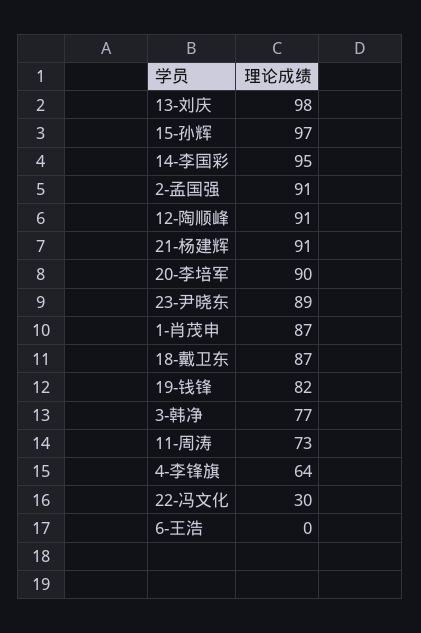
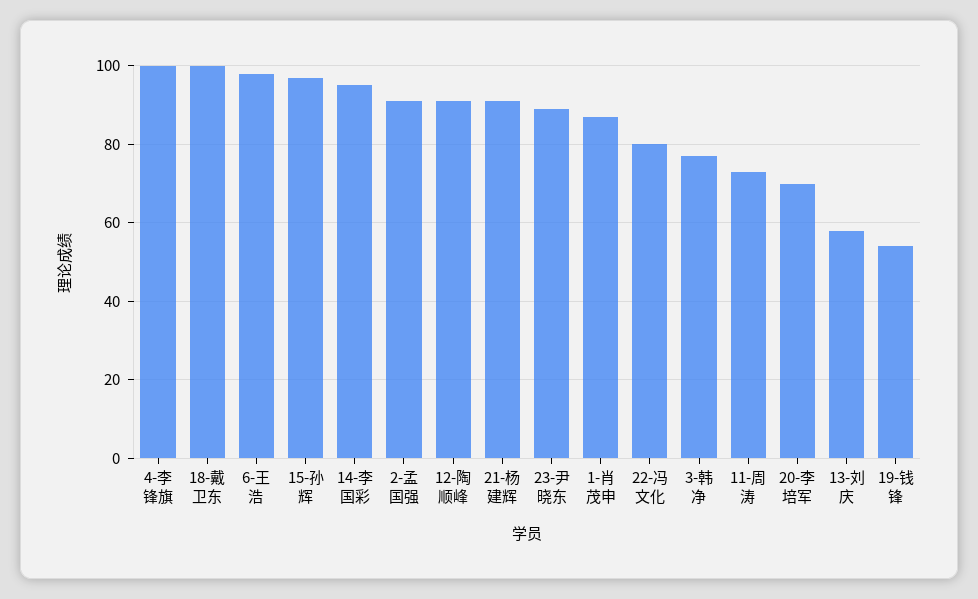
  {
-   "13-刘庆": 98,
+   "13-刘庆": 58,
    "15-孙辉": 97,
    "14-李国彩": 95,
    "2-孟国强": 91,
    "12-陶顺峰": 91,
    "21-杨建辉": 91,
-   "20-李培军": 90,
+   "20-李培军": 70,
    "23-尹晓东": 89,
    "1-肖茂申": 87,
-   "18-戴卫东": 87,
+   "18-戴卫东": 100,
-   "19-钱锋": 82,
+   "19-钱锋": 54,
    "3-韩净": 77,
    "11-周涛": 73,
-   "4-李锋旗": 64,
+   "4-李锋旗": 100,
-   "22-冯文化": 30,
+   "22-冯文化": 80,
-   "6-王浩": 0
+   "6-王浩": 98
  }

